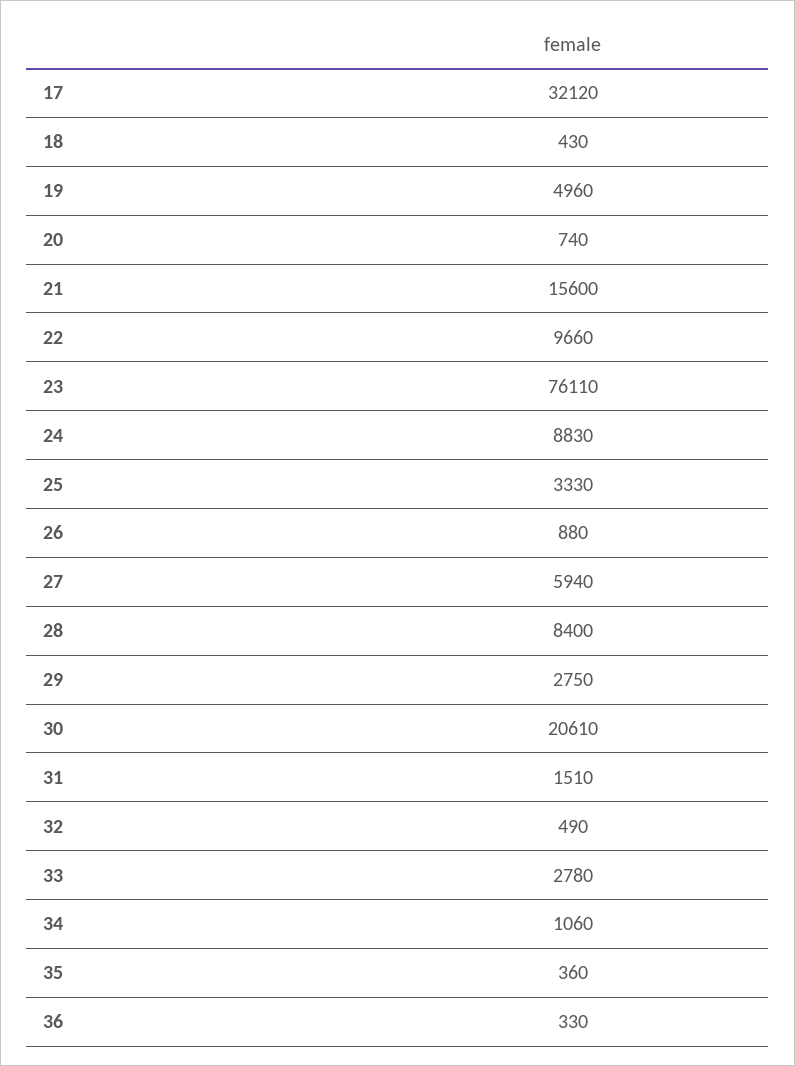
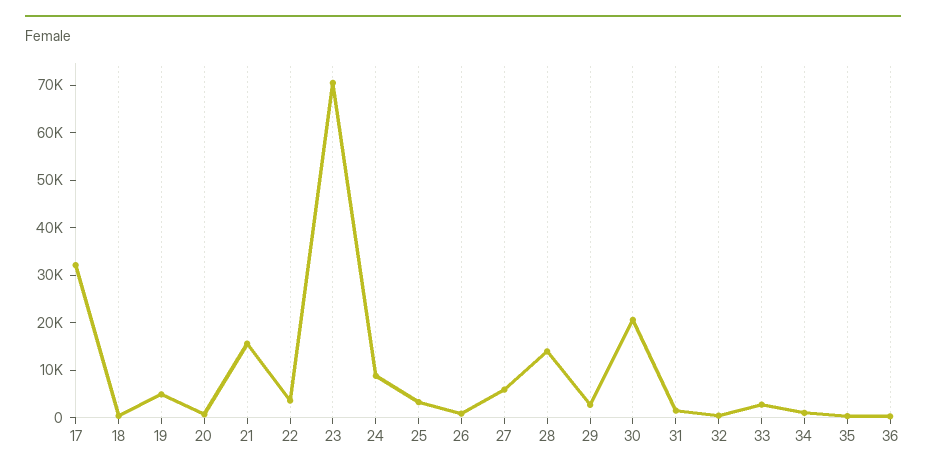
  {
    "17": 32120,
    "18": 430,
    "19": 4960,
    "20": 740,
    "21": 15600,
-   "22": 9660,
+   "22": 4000,
-   "23": 76110,
+   "23": 70000,
    "24": 8830,
    "25": 3330,
    "26": 880,
    "27": 5940,
-   "28": 8400,
+   "28": 14000,
    "29": 2750,
    "30": 20610,
    "31": 1510,
    "32": 490,
    "33": 2780,
    "34": 1060,
    "35": 360,
    "36": 330
  }

